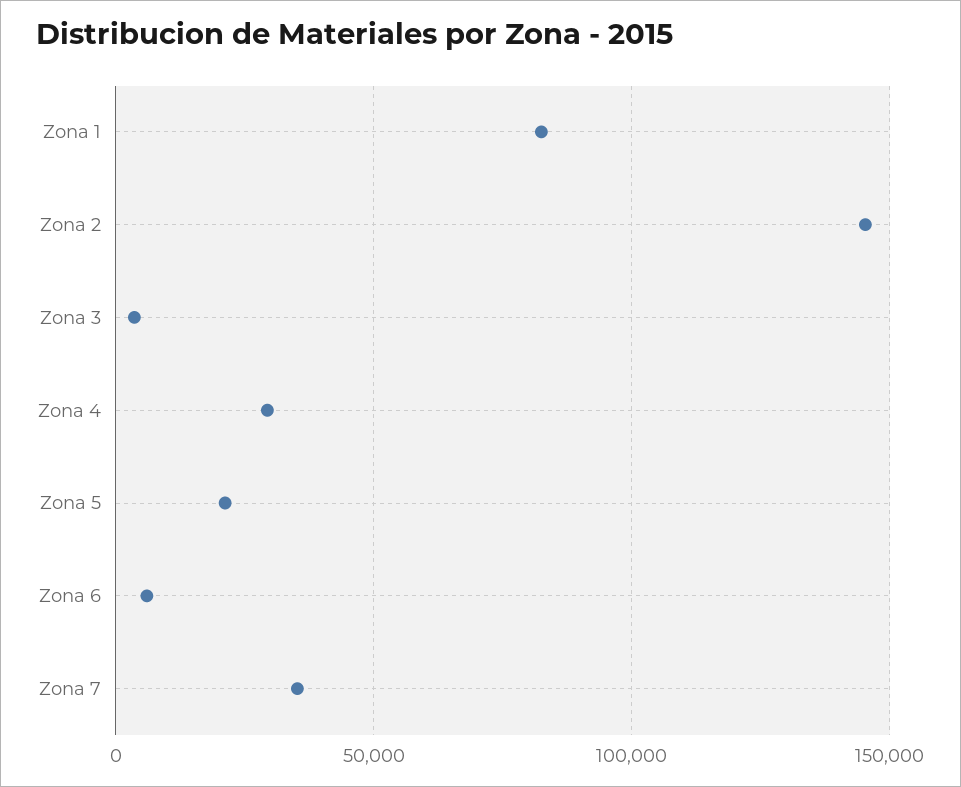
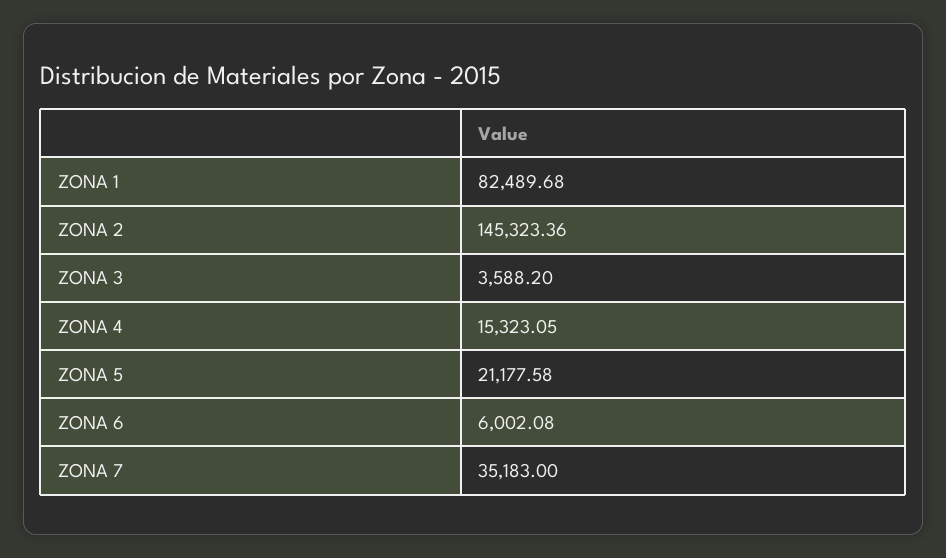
  {
    "Zona 1": 82489.68,
    "Zona 2": 145323.36,
    "Zona 3": 3588.2,
-   "Zona 4": 30000,
+   "Zona 4": 15323.05,
    "Zona 5": 21177.58,
    "Zona 6": 6002.08,
    "Zona 7": 35183
  }

